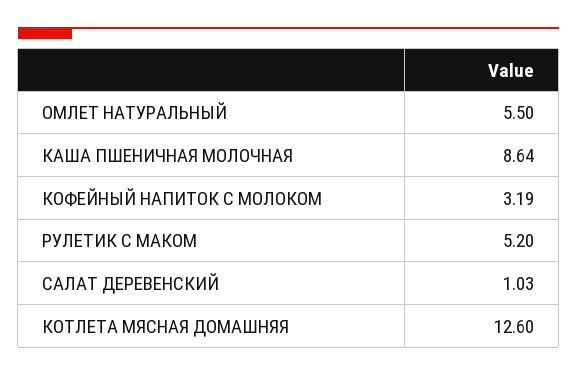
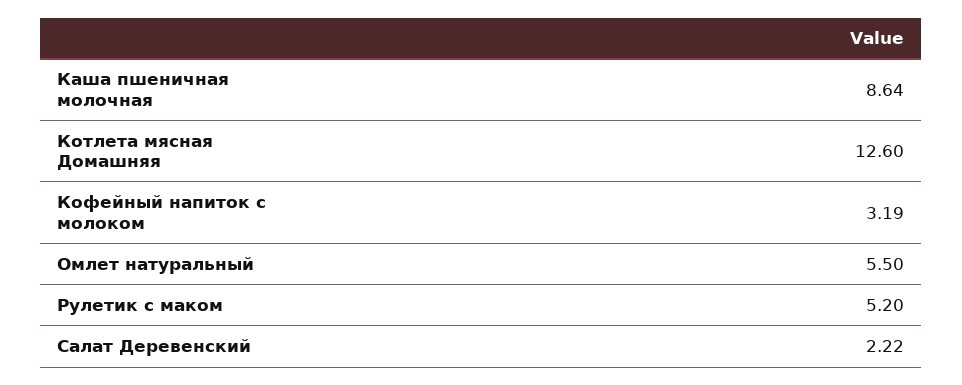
  {
    "ОМЛЕТ НАТУРАЛЬНЫЙ": 5.5,
    "КАША ПШЕНИЧНАЯ МОЛОЧНАЯ": 8.64,
    "КОФЕЙНЫЙ НАПИТОК С МОЛОКОМ": 3.19,
    "РУЛЕТИК С МАКОМ": 5.2,
-   "САЛАТ ДЕРЕВЕНСКИЙ": 1.03,
+   "САЛАТ ДЕРЕВЕНСКИЙ": 2.22,
    "КОТЛЕТА МЯСНАЯ ДОМАШНЯЯ": 12.6
  }

